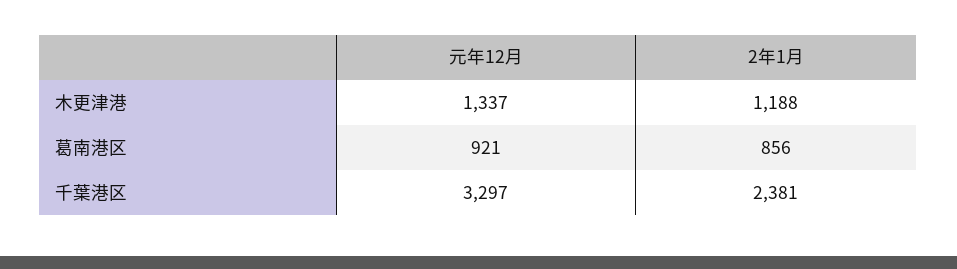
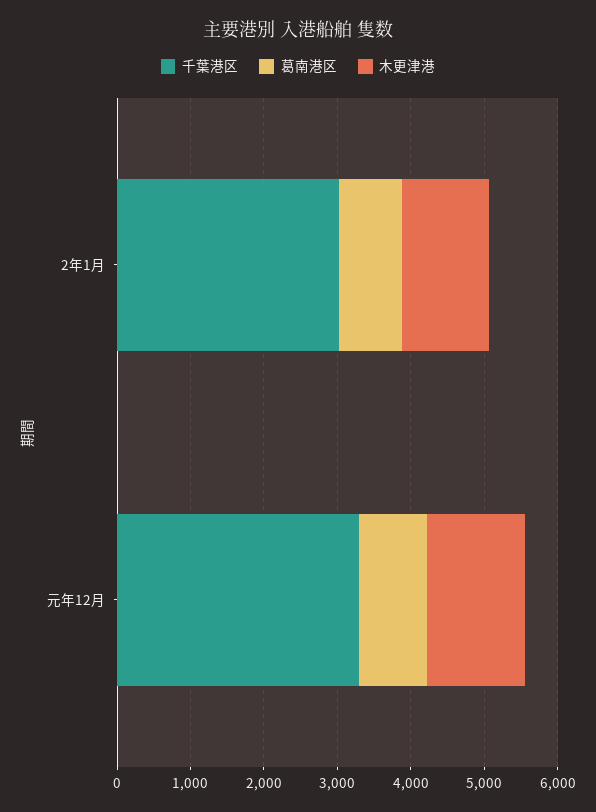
  {
    "木更津港": {
      "元年12月": 1337,
      "2年1月": 1188
    },
    "葛南港区": {
      "元年12月": 921,
      "2年1月": 856
    },
    "千葉港区": {
      "元年12月": 3297,
-     "2年1月": 2381
+     "2年1月": 3000
    }
  }

